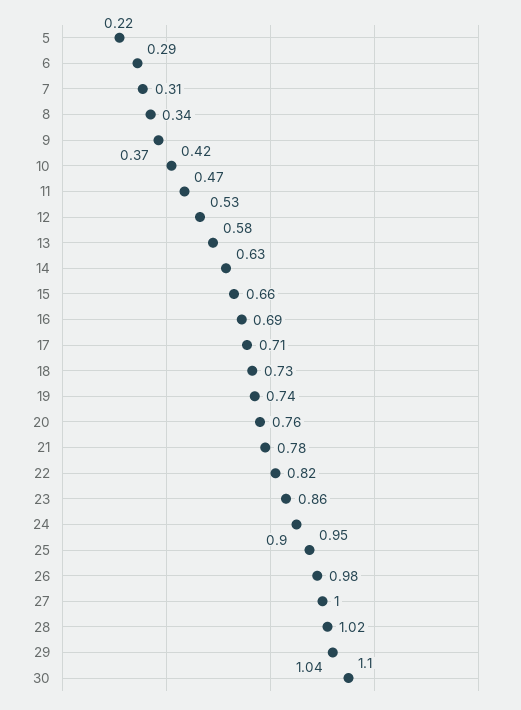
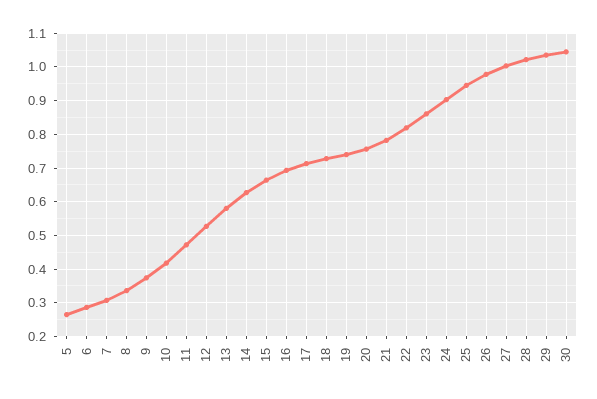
  {
-   "5": 0.22,
+   "5": 0.26,
    "6": 0.29,
    "7": 0.31,
    "8": 0.34,
    "9": 0.37,
    "10": 0.42,
    "11": 0.47,
    "12": 0.53,
    "13": 0.58,
    "14": 0.63,
    "15": 0.66,
    "16": 0.69,
    "17": 0.71,
    "18": 0.73,
    "19": 0.74,
    "20": 0.76,
    "21": 0.78,
    "22": 0.82,
    "23": 0.86,
    "24": 0.9,
    "25": 0.95,
    "26": 0.98,
    "27": 1,
    "28": 1.02,
    "29": 1.04,
-   "30": 1.1
+   "30": 1.04
  }

